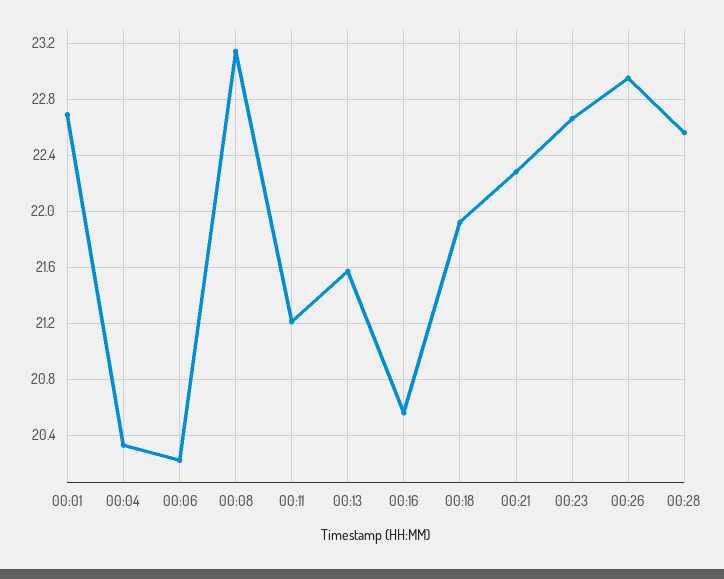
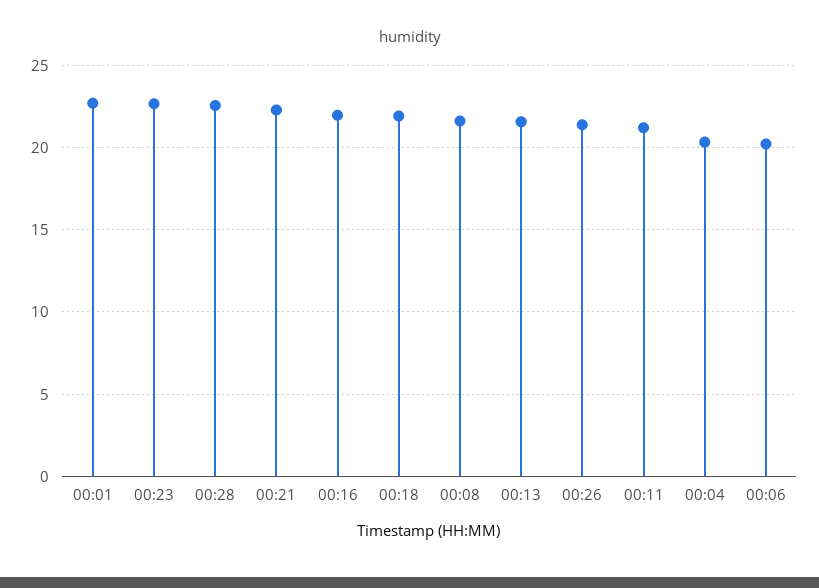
  {
    "00:01": 22.7,
    "00:04": 20.35,
    "00:06": 20.2,
-   "00:08": 23.15,
+   "00:08": 21.5,
    "00:11": 21.2,
    "00:13": 21.55,
-   "00:16": 20.55,
+   "00:16": 22,
    "00:18": 21.9,
    "00:21": 22.3,
    "00:23": 22.65,
-   "00:26": 22.95,
+   "00:26": 21.5,
    "00:28": 22.55
  }

